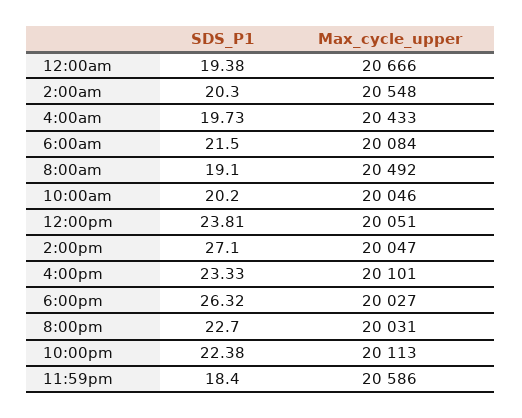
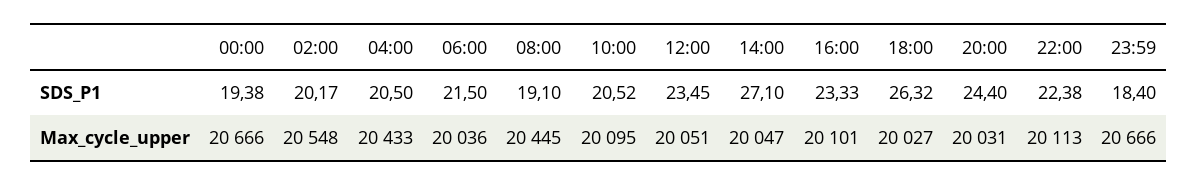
  {
    "SDS_P1": {
      "12:00am": 19.38,
-     "2:00am": 20.3,
+     "2:00am": 20.17,
-     "4:00am": 19.73,
+     "4:00am": 20.5,
      "6:00am": 21.5,
      "8:00am": 19.1,
-     "10:00am": 20.2,
+     "10:00am": 20.52,
-     "12:00pm": 23.81,
+     "12:00pm": 23.45,
      "2:00pm": 27.1,
      "4:00pm": 23.33,
      "6:00pm": 26.32,
-     "8:00pm": 22.7,
+     "8:00pm": 24.4,
      "10:00pm": 22.38,
      "11:59pm": 18.4
    },
    "Max_cycle_upper": {
      "12:00am": 20666,
      "2:00am": 20548,
      "4:00am": 20433,
-     "6:00am": 20084,
+     "6:00am": 20036,
-     "8:00am": 20492,
+     "8:00am": 20445,
-     "10:00am": 20046,
+     "10:00am": 20095,
      "12:00pm": 20051,
      "2:00pm": 20047,
      "4:00pm": 20101,
      "6:00pm": 20027,
      "8:00pm": 20031,
      "10:00pm": 20113,
-     "11:59pm": 20586
+     "11:59pm": 20666
    }
  }

